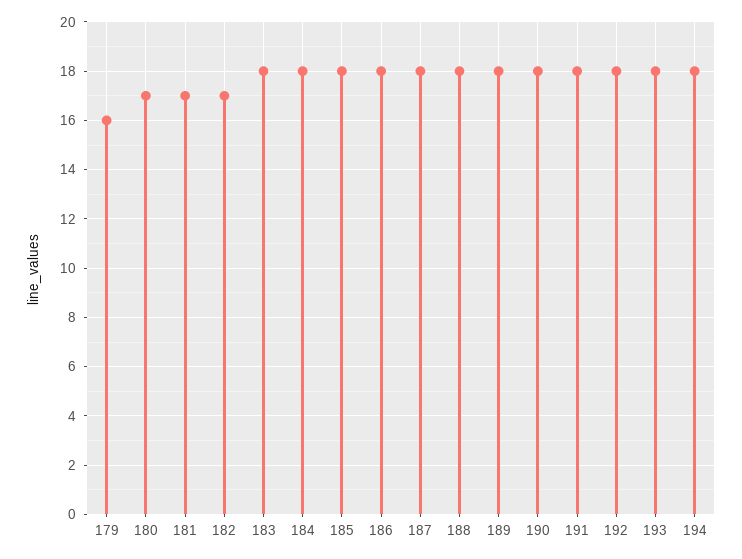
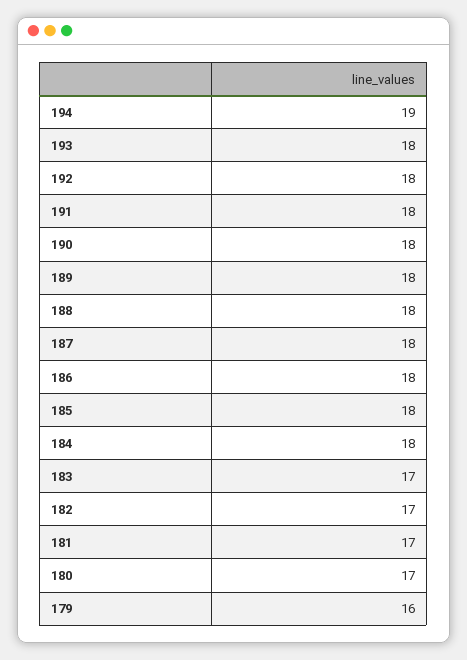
  {
    "179": 16,
    "180": 17,
    "181": 17,
    "182": 17,
-   "183": 18,
+   "183": 17,
    "184": 18,
    "185": 18,
    "186": 18,
    "187": 18,
    "188": 18,
    "189": 18,
    "190": 18,
    "191": 18,
    "192": 18,
    "193": 18,
-   "194": 18
+   "194": 19
  }

